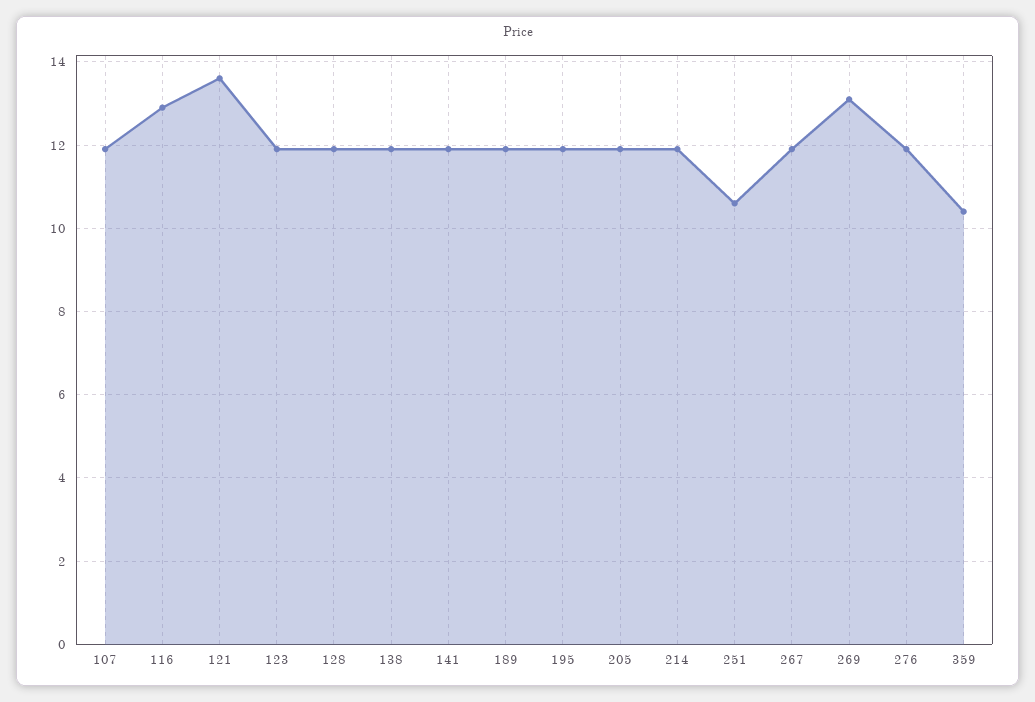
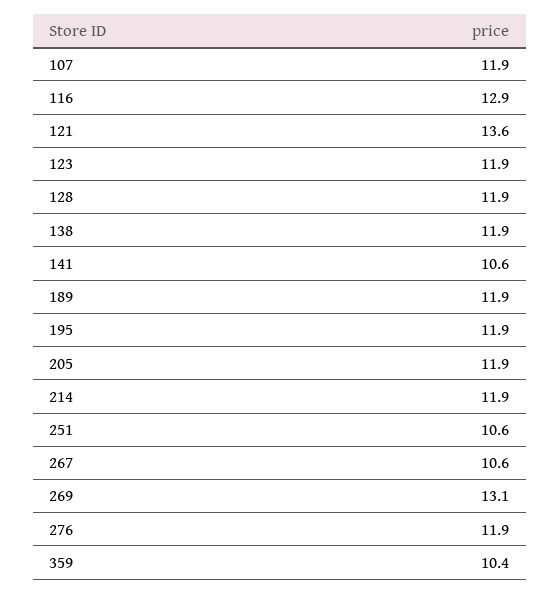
  {
    "107": 11.9,
    "116": 12.9,
    "121": 13.6,
    "123": 11.9,
    "128": 11.9,
    "138": 11.9,
-   "141": 12,
+   "141": 10.6,
    "189": 11.9,
    "195": 11.9,
    "205": 11.9,
    "214": 11.9,
    "251": 10.6,
-   "267": 12,
+   "267": 10.6,
    "269": 13.1,
    "276": 11.9,
    "359": 10.4
  }

